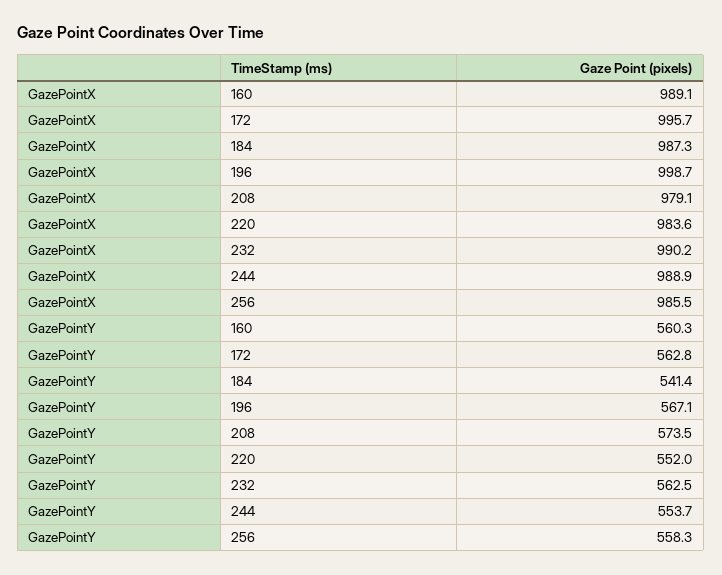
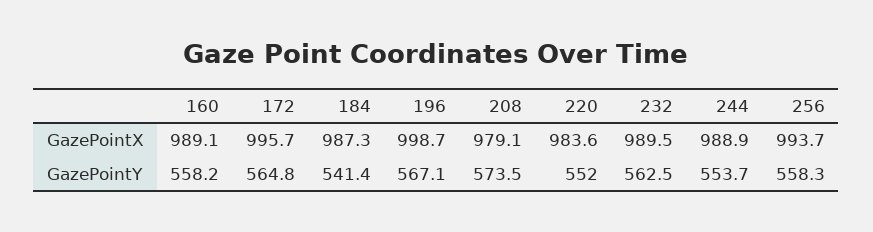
  {
    "GazePointX": {
      "160": 989.1,
      "172": 995.7,
      "184": 987.3,
      "196": 998.7,
      "208": 979.1,
      "220": 983.6,
-     "232": 990.2,
+     "232": 989.5,
      "244": 988.9,
-     "256": 985.5
+     "256": 993.7
    },
    "GazePointY": {
-     "160": 560.3,
+     "160": 558.2,
-     "172": 562.8,
+     "172": 564.8,
      "184": 541.4,
      "196": 567.1,
      "208": 573.5,
      "220": 552,
      "232": 562.5,
      "244": 553.7,
      "256": 558.3
    }
  }

